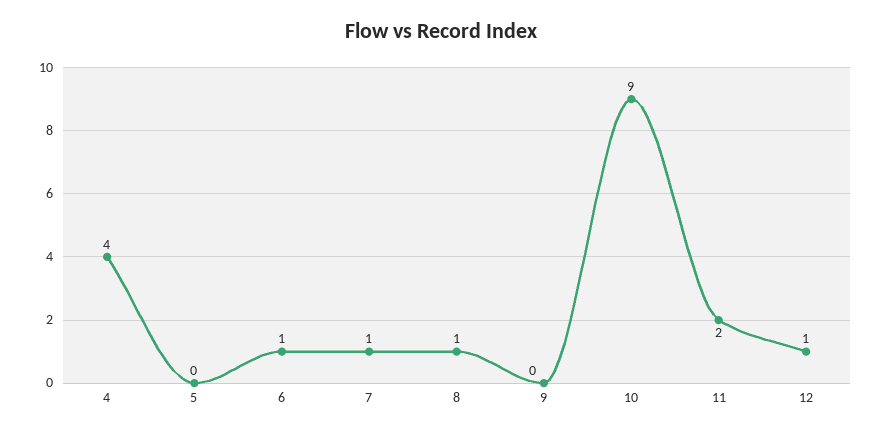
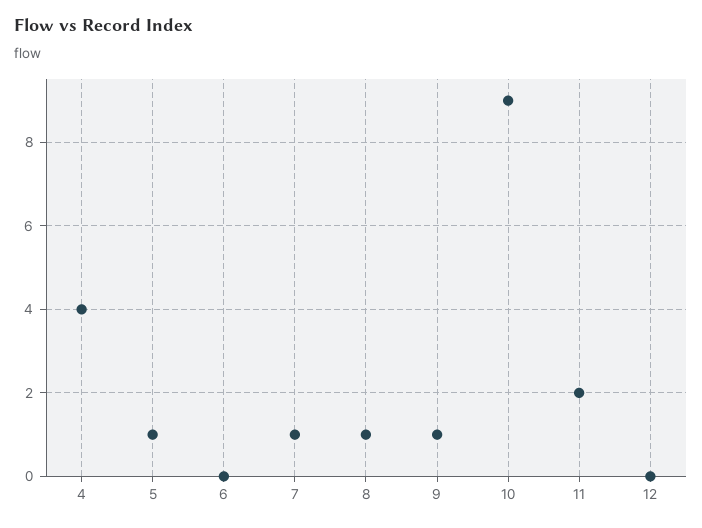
  {
    "4": 4,
-   "5": 0,
+   "5": 1,
-   "6": 1,
+   "6": 0,
    "7": 1,
    "8": 1,
-   "9": 0,
+   "9": 1,
    "10": 9,
    "11": 2,
-   "12": 1
+   "12": 0
  }

